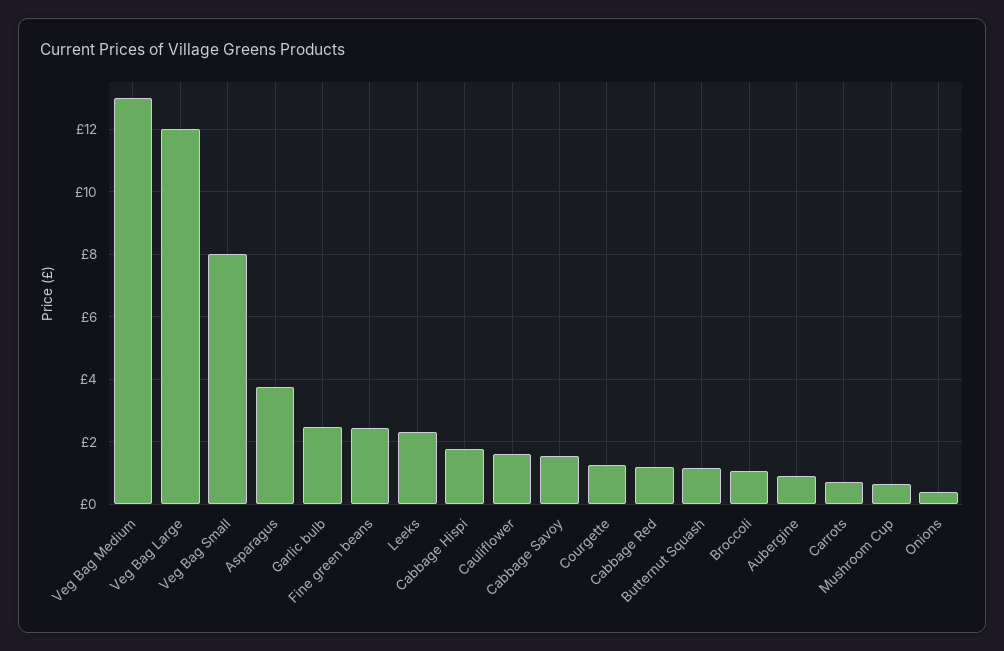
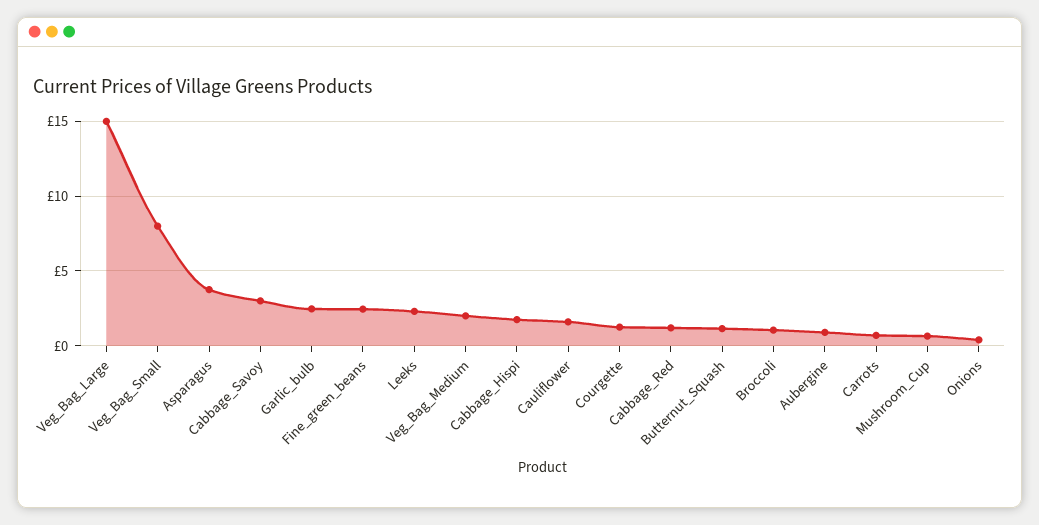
  {
-   "Veg Bag Medium": 13,
+   "Veg Bag Medium": 2,
-   "Veg Bag Large": 12,
+   "Veg Bag Large": 15,
    "Veg Bag Small": 8,
    "Asparagus": 3.8,
    "Garlic bulb": 2.4,
    "Fine green beans": 2.4,
    "Leeks": 2.4,
    "Cabbage Hispi": 1.8,
    "Cauliflower": 1.6,
-   "Cabbage Savoy": 1.6,
+   "Cabbage Savoy": 3,
    "Courgette": 1.2,
    "Cabbage Red": 1.2,
    "Butternut Squash": 1.2,
    "Broccoli": 1,
    "Aubergine": 1,
    "Carrots": 0.8,
    "Mushroom Cup": 0.6,
    "Onions": 0.4
  }

